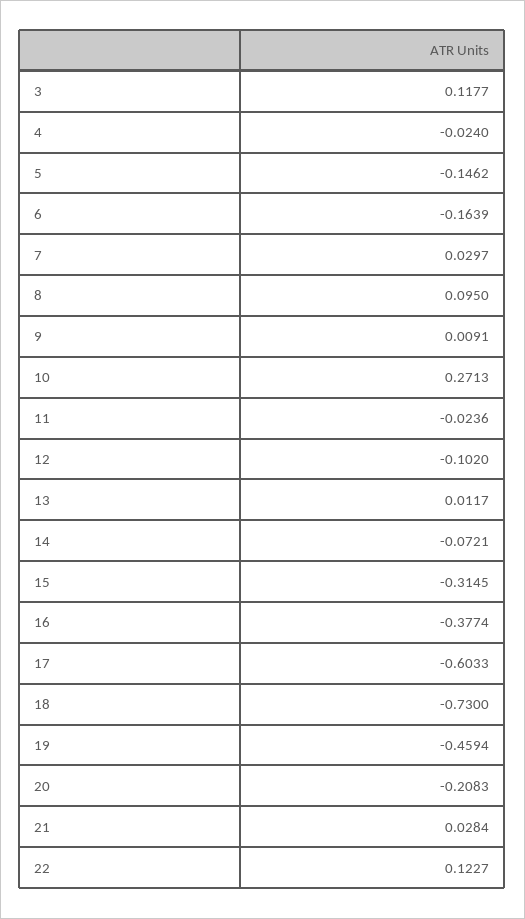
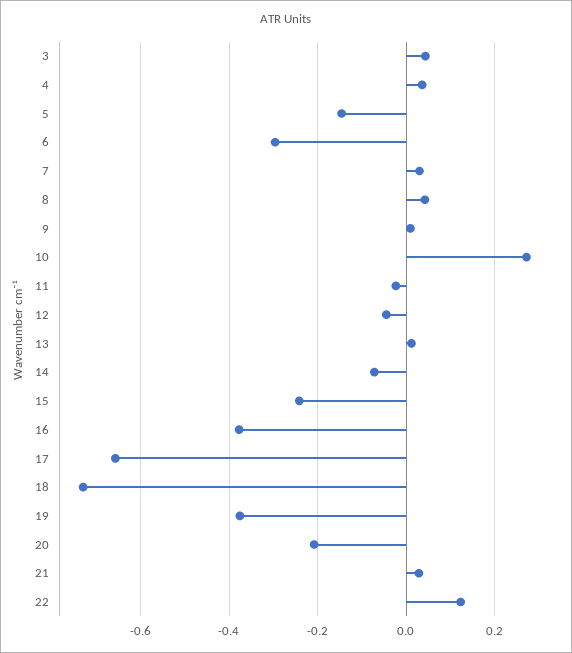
  {
-   "3": 0.1177,
+   "3": 0.04,
-   "4": -0.024,
+   "4": 0.04,
    "5": -0.1462,
-   "6": -0.1639,
+   "6": -0.3,
    "7": 0.0297,
-   "8": 0.095,
+   "8": 0.04,
    "9": 0.0091,
    "10": 0.2713,
    "11": -0.0236,
-   "12": -0.102,
+   "12": -0.04,
    "13": 0.0117,
    "14": -0.0721,
-   "15": -0.3145,
+   "15": -0.24,
    "16": -0.3774,
-   "17": -0.6033,
+   "17": -0.66,
    "18": -0.73,
-   "19": -0.4594,
+   "19": -0.38,
    "20": -0.2083,
    "21": 0.0284,
    "22": 0.1227
  }

